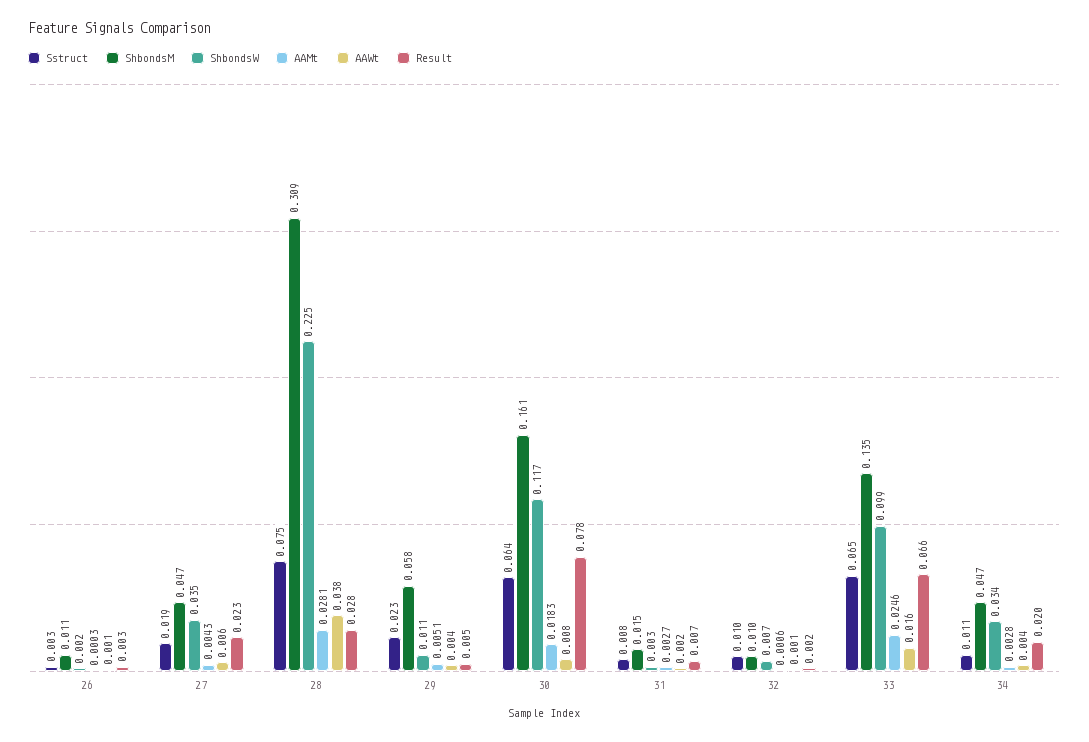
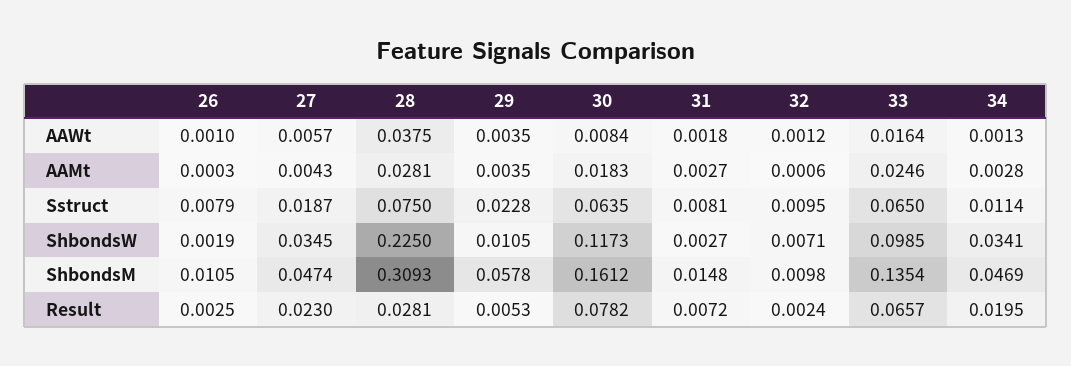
  {
    "Sstruct": {
-     "26": 0.003,
+     "26": 0.0079,
      "27": 0.0187,
      "28": 0.075,
      "29": 0.0228,
      "30": 0.0635,
      "31": 0.0081,
      "32": 0.0095,
      "33": 0.065,
      "34": 0.0114
    },
    "ShbondsM": {
      "26": 0.0105,
      "27": 0.0474,
      "28": 0.3093,
      "29": 0.0578,
      "30": 0.1612,
      "31": 0.0148,
      "32": 0.0098,
      "33": 0.1354,
      "34": 0.0469
    },
    "ShbondsW": {
      "26": 0.0019,
      "27": 0.0345,
      "28": 0.225,
      "29": 0.0105,
      "30": 0.1173,
      "31": 0.0027,
      "32": 0.0071,
      "33": 0.0985,
      "34": 0.0341
    },
    "AAMt": {
      "26": 0.0003,
      "27": 0.0043,
      "28": 0.0281,
-     "29": 0.0051,
+     "29": 0.0035,
      "30": 0.0183,
      "31": 0.0027,
      "32": 0.0006,
      "33": 0.0246,
      "34": 0.0028
    },
    "AAWt": {
      "26": 0.001,
      "27": 0.0057,
      "28": 0.0375,
      "29": 0.0035,
      "30": 0.0084,
      "31": 0.0018,
      "32": 0.0012,
      "33": 0.0164,
-     "34": 0.004
+     "34": 0.0013
    },
    "Result": {
      "26": 0.0025,
      "27": 0.023,
      "28": 0.0281,
      "29": 0.0053,
      "30": 0.0782,
      "31": 0.0072,
      "32": 0.0024,
      "33": 0.0657,
      "34": 0.0195
    }
  }

